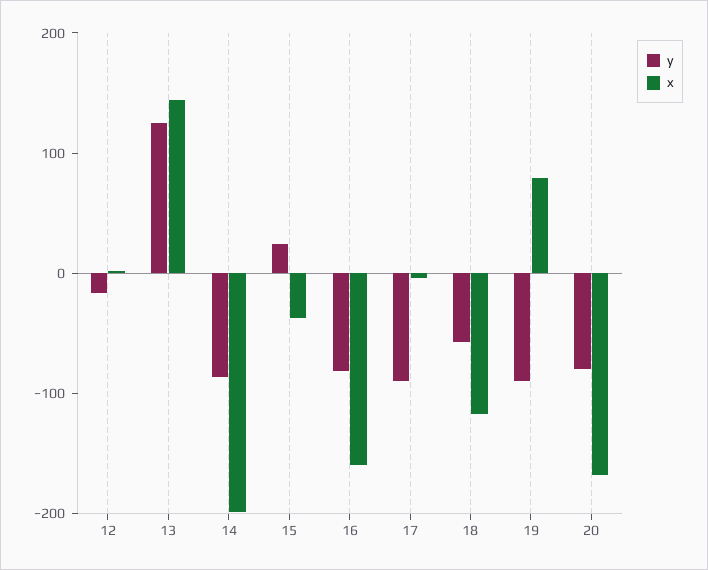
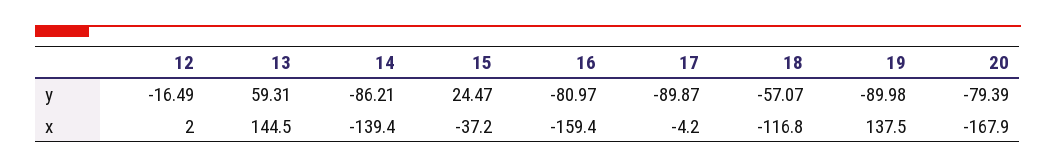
  {
    "y": {
      "12": -16.49,
-     "13": 120,
+     "13": 59.31,
      "14": -86.21,
      "15": 24.47,
      "16": -80.97,
      "17": -89.87,
      "18": -57.07,
      "19": -89.98,
      "20": -79.39
    },
    "x": {
      "12": 2,
      "13": 144.5,
-     "14": -200,
+     "14": -139.4,
      "15": -37.2,
      "16": -159.4,
      "17": -4.2,
      "18": -116.8,
-     "19": 80,
+     "19": 137.5,
      "20": -167.9
    }
  }

